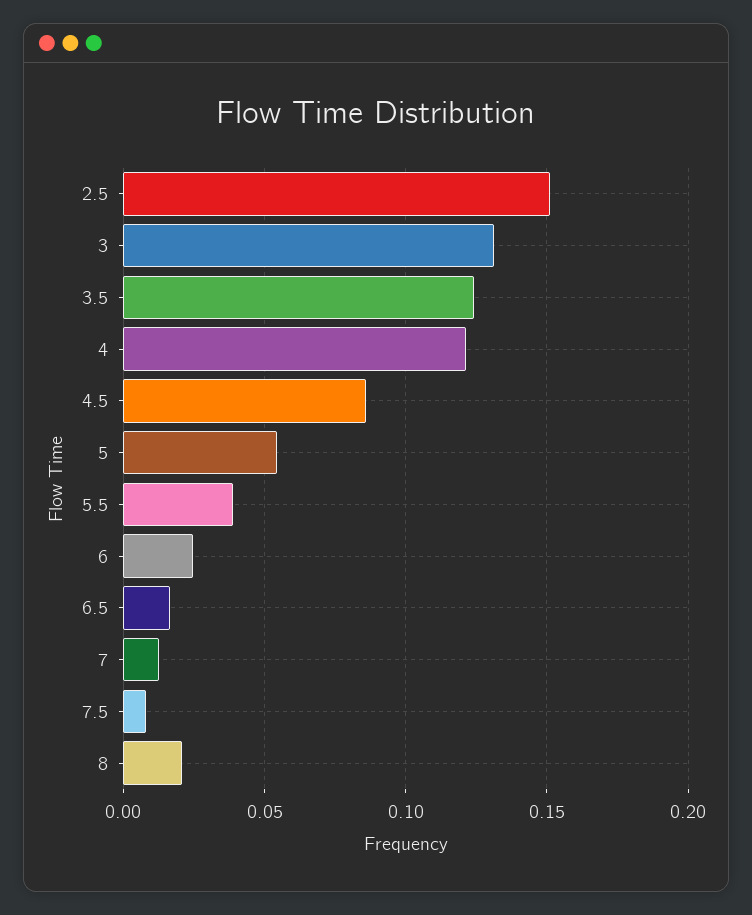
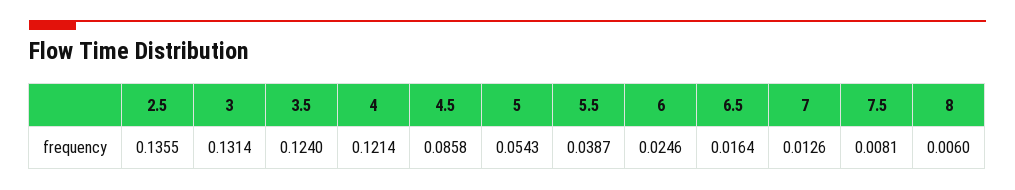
  {
-   "2.5": 0.15,
+   "2.5": 0.1355,
    "3": 0.1314,
    "3.5": 0.124,
    "4": 0.1214,
    "4.5": 0.0858,
    "5": 0.0543,
    "5.5": 0.0387,
    "6": 0.0246,
    "6.5": 0.0164,
    "7": 0.0126,
    "7.5": 0.0081,
-   "8": 0.02
+   "8": 0.006
  }

